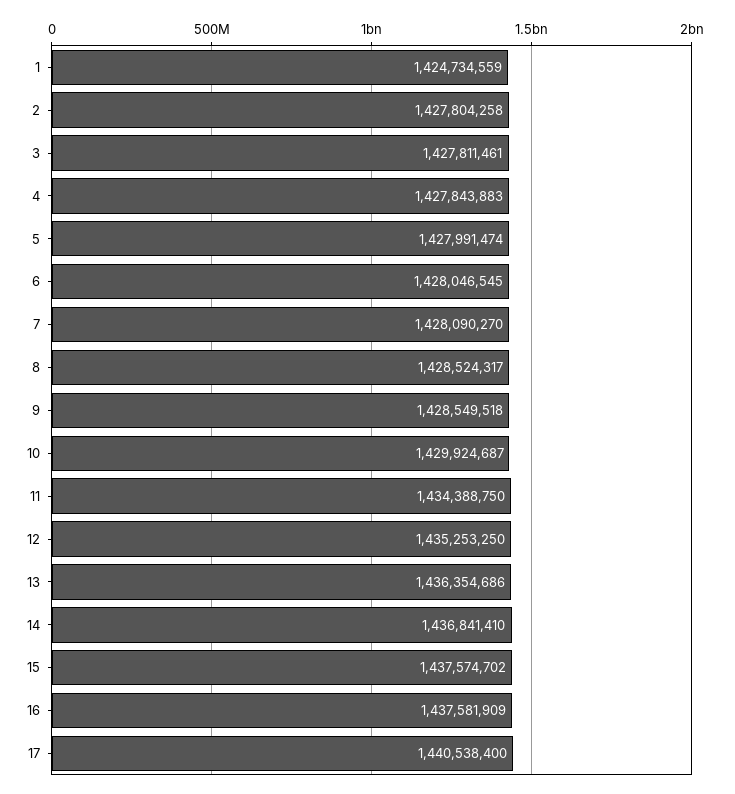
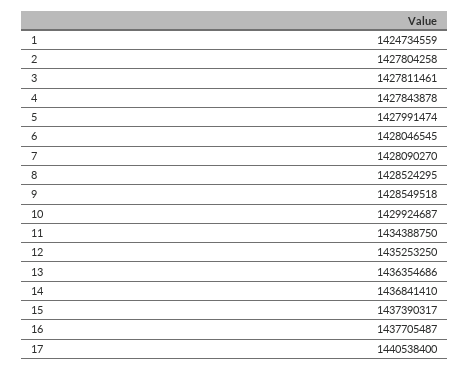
  {
    "1": 1424734559,
    "2": 1427804258,
    "3": 1427811461,
-   "4": 1427843883,
+   "4": 1427843878,
    "5": 1427991474,
    "6": 1428046545,
    "7": 1428090270,
-   "8": 1428524317,
+   "8": 1428524295,
    "9": 1428549518,
    "10": 1429924687,
    "11": 1434388750,
    "12": 1435253250,
    "13": 1436354686,
    "14": 1436841410,
-   "15": 1437574702,
+   "15": 1437390317,
-   "16": 1437581909,
+   "16": 1437705487,
    "17": 1440538400
  }

